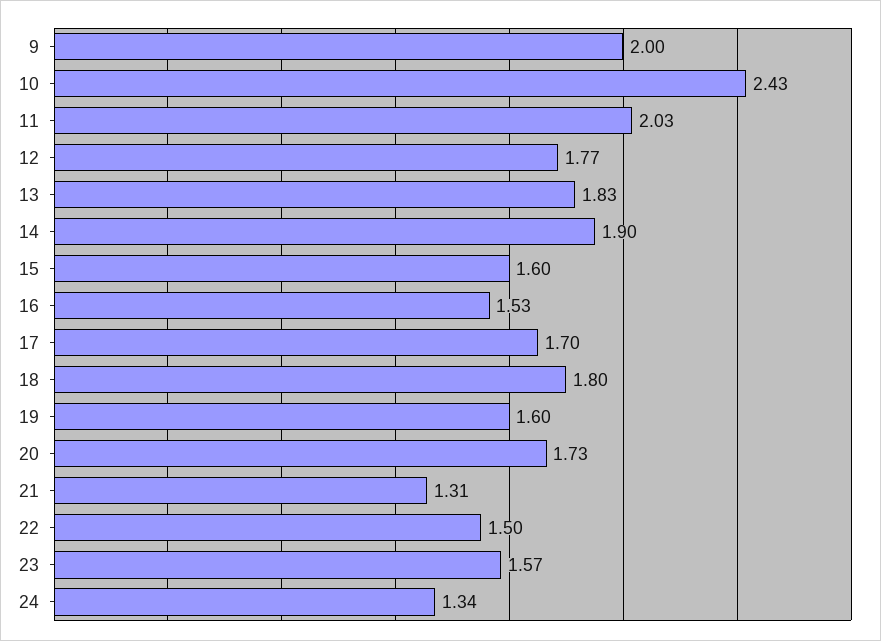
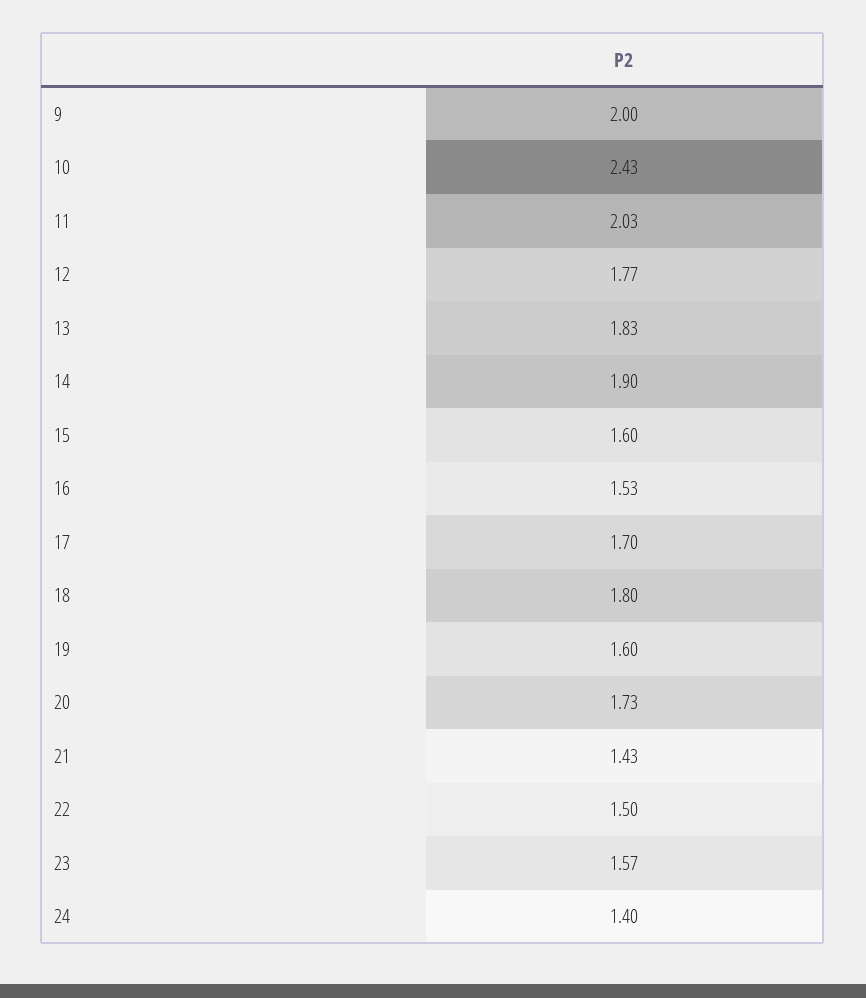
  {
    "9": 2,
    "10": 2.43,
    "11": 2.03,
    "12": 1.77,
    "13": 1.83,
    "14": 1.9,
    "15": 1.6,
    "16": 1.53,
    "17": 1.7,
    "18": 1.8,
    "19": 1.6,
    "20": 1.73,
-   "21": 1.31,
+   "21": 1.43,
    "22": 1.5,
    "23": 1.57,
-   "24": 1.34
+   "24": 1.4
  }

